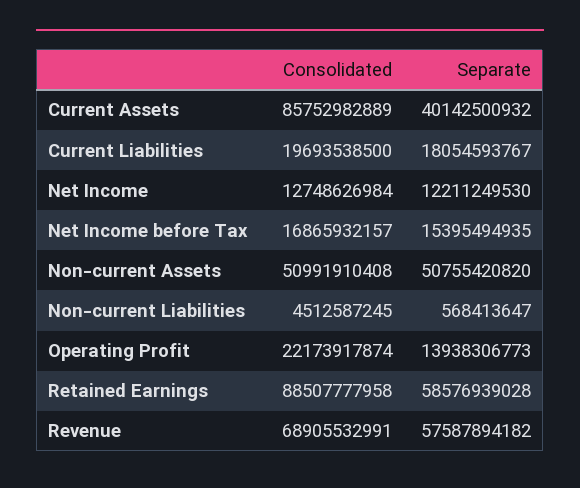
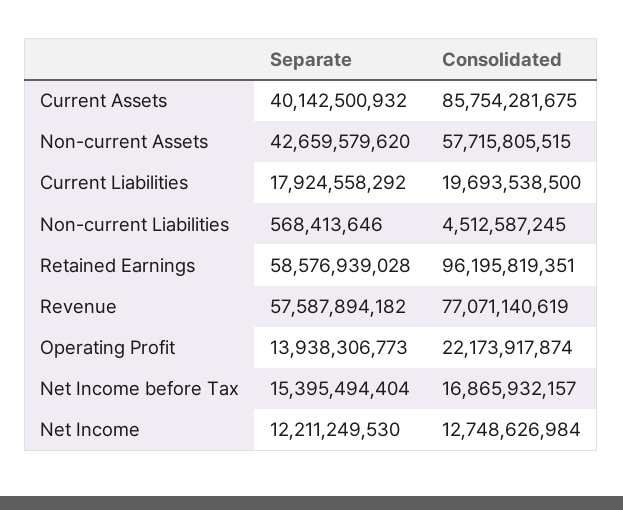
  {
    "Consolidated": {
-     "Current Assets": 85752982889,
+     "Current Assets": 85754281675,
      "Current Liabilities": 19693538500,
      "Net Income": 12748626984,
      "Net Income before Tax": 16865932157,
-     "Non-current Assets": 50991910408,
+     "Non-current Assets": 57715805515,
      "Non-current Liabilities": 4512587245,
      "Operating Profit": 22173917874,
-     "Retained Earnings": 88507777958,
+     "Retained Earnings": 96195819351,
-     "Revenue": 68905532991
+     "Revenue": 77071140619
    },
    "Separate": {
      "Current Assets": 40142500932,
-     "Current Liabilities": 18054593767,
+     "Current Liabilities": 17924558292,
      "Net Income": 12211249530,
-     "Net Income before Tax": 15395494935,
+     "Net Income before Tax": 15395494404,
-     "Non-current Assets": 50755420820,
+     "Non-current Assets": 42659579620,
-     "Non-current Liabilities": 568413647,
+     "Non-current Liabilities": 568413646,
      "Operating Profit": 13938306773,
      "Retained Earnings": 58576939028,
      "Revenue": 57587894182
    }
  }

